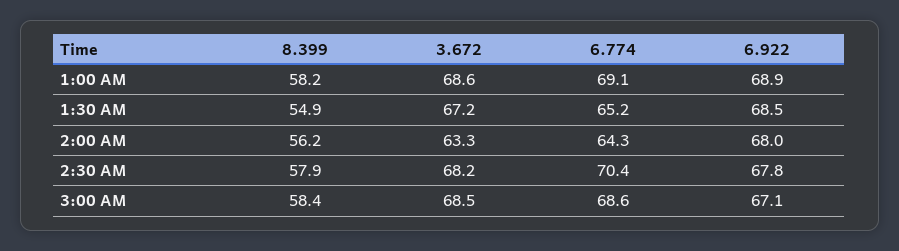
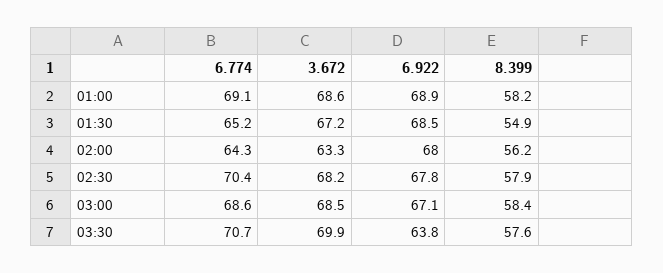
  {
    "8.399": {
      "1:00 AM": 58.2,
      "1:30 AM": 54.9,
      "2:00 AM": 56.2,
      "2:30 AM": 57.9,
-     "3:00 AM": 58.4
+     "3:00 AM": 58.4,
+     "03:30": 57.6
    },
    "3.672": {
      "1:00 AM": 68.6,
      "1:30 AM": 67.2,
      "2:00 AM": 63.3,
      "2:30 AM": 68.2,
-     "3:00 AM": 68.5
+     "3:00 AM": 68.5,
+     "03:30": 69.9
    },
    "6.774": {
      "1:00 AM": 69.1,
      "1:30 AM": 65.2,
      "2:00 AM": 64.3,
      "2:30 AM": 70.4,
-     "3:00 AM": 68.6
+     "3:00 AM": 68.6,
+     "03:30": 70.7
    },
    "6.922": {
      "1:00 AM": 68.9,
      "1:30 AM": 68.5,
      "2:00 AM": 68,
      "2:30 AM": 67.8,
-     "3:00 AM": 67.1
+     "3:00 AM": 67.1,
+     "03:30": 63.8
    }
  }

